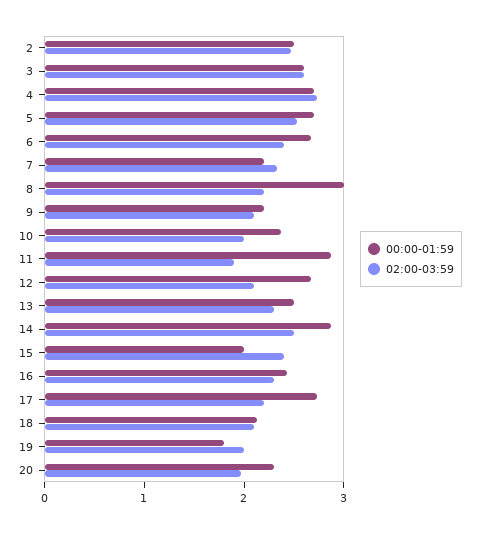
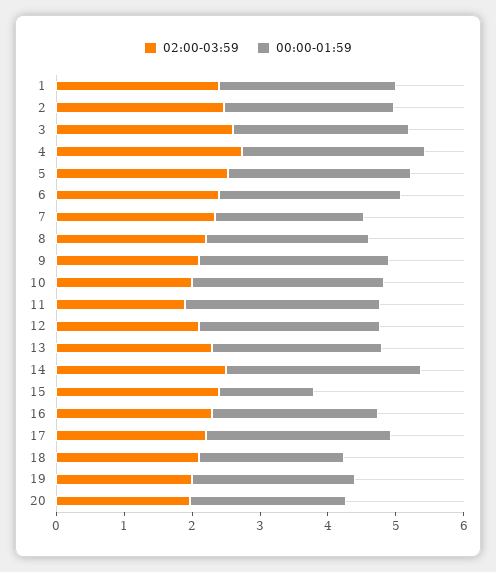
  {
    "00:00-01:59": {
      "2": 2.6,
      "3": 2.6,
      "4": 2.8,
      "5": 2.8,
      "6": 2.6,
      "7": 2.2,
-     "8": 3,
+     "8": 2.4,
-     "9": 2.2,
+     "9": 2.8,
-     "10": 2.4,
+     "10": 2.8,
      "11": 2.8,
      "12": 2.6,
      "13": 2.6,
      "14": 2.8,
-     "15": 2,
+     "15": 1.4,
      "16": 2.4,
      "17": 2.8,
      "18": 2.2,
-     "19": 1.8,
+     "19": 2.4,
-     "20": 2.4
+     "20": 2.4,
+     "1": 2.6
    },
    "02:00-03:59": {
      "2": 2.4,
      "3": 2.6,
      "4": 2.8,
      "5": 2.6,
      "6": 2.4,
      "7": 2.4,
      "8": 2.2,
      "9": 2.2,
      "10": 2,
      "11": 2,
      "12": 2.2,
      "13": 2.4,
      "14": 2.6,
      "15": 2.4,
      "16": 2.4,
      "17": 2.2,
      "18": 2.2,
      "19": 2,
-     "20": 2
+     "20": 2,
+     "1": 2.4
    }
  }

